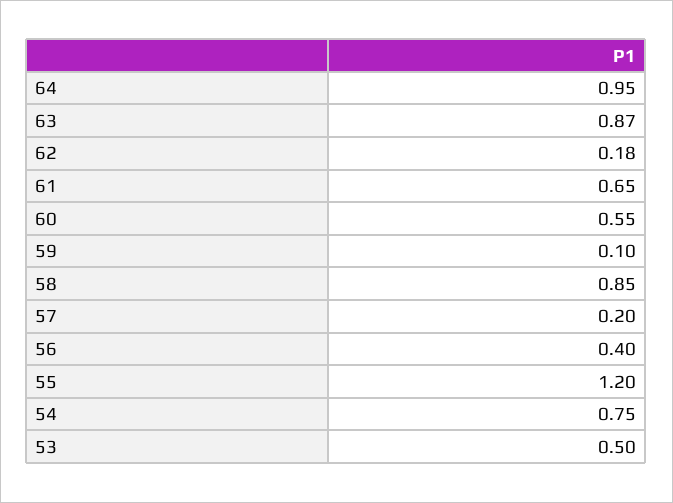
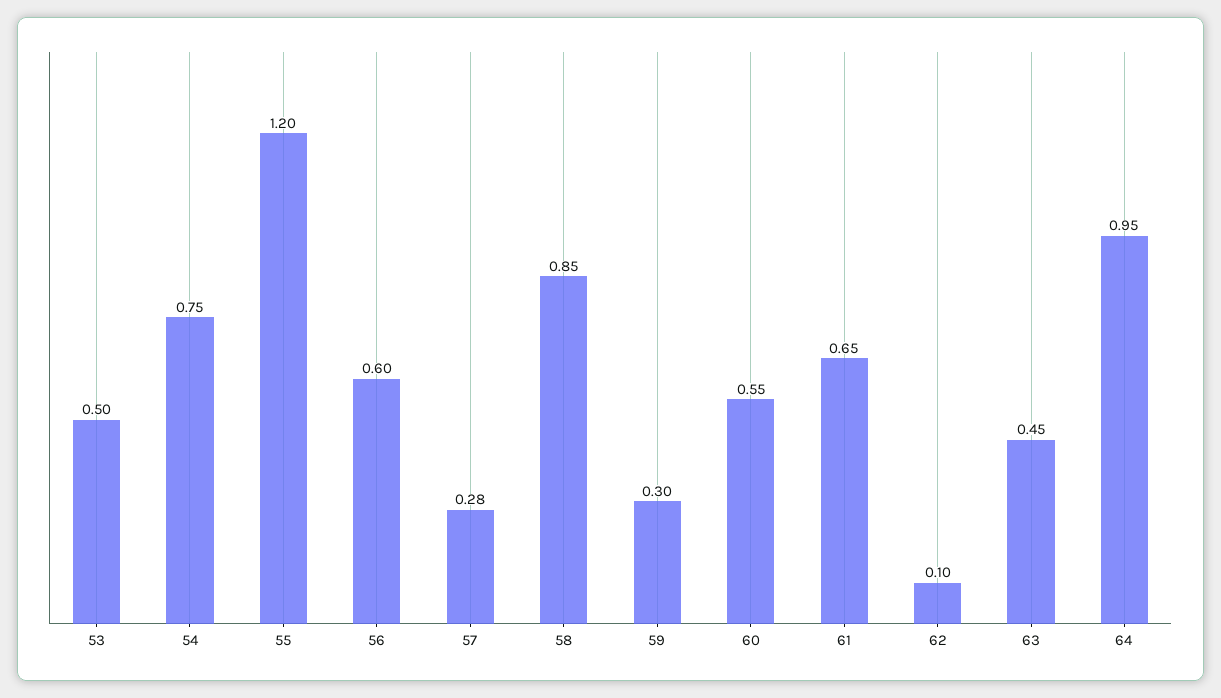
  {
    "64": 0.95,
-   "63": 0.87,
+   "63": 0.45,
-   "62": 0.18,
+   "62": 0.1,
    "61": 0.65,
    "60": 0.55,
-   "59": 0.1,
+   "59": 0.3,
    "58": 0.85,
-   "57": 0.2,
+   "57": 0.28,
-   "56": 0.4,
+   "56": 0.6,
    "55": 1.2,
    "54": 0.75,
    "53": 0.5
  }

